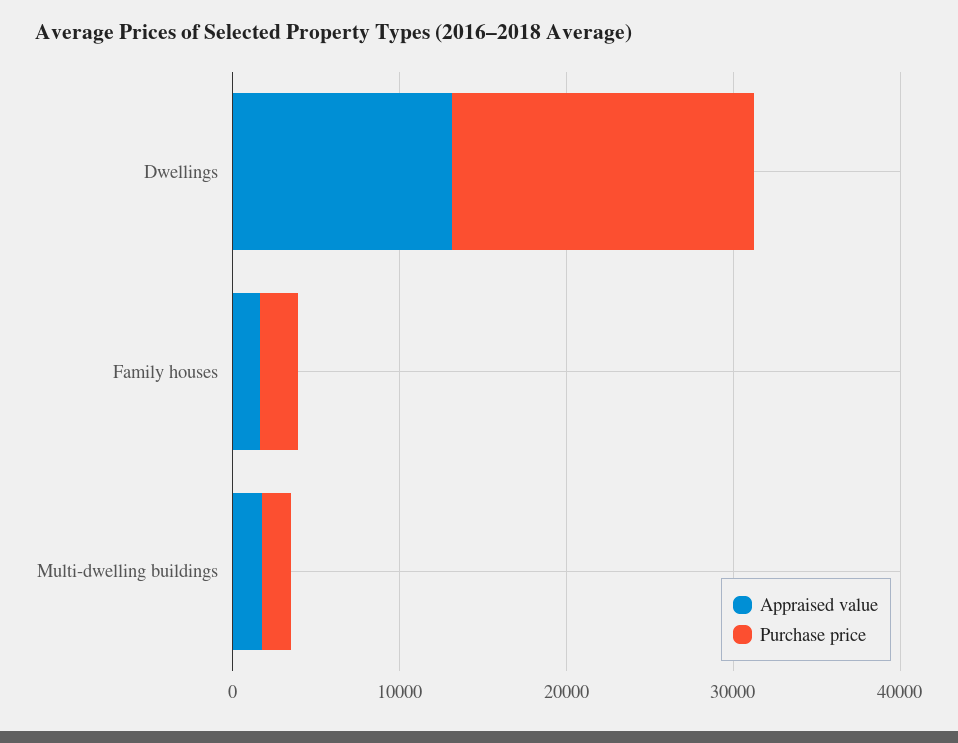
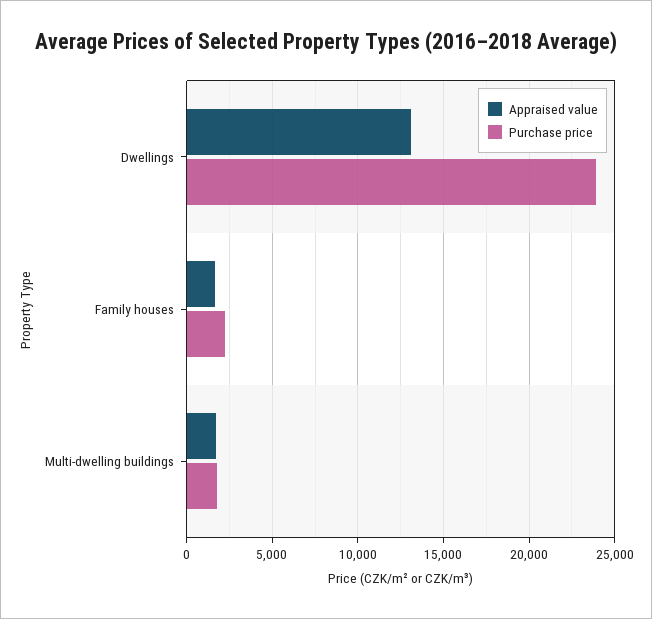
  {
    "Appraised value": {
      "Dwellings": 13000,
      "Family houses": 1500,
      "Multi-dwelling buildings": 1500
    },
    "Purchase price": {
-     "Dwellings": 18000,
+     "Dwellings": 24000,
      "Family houses": 2500,
      "Multi-dwelling buildings": 2000
    }
  }

